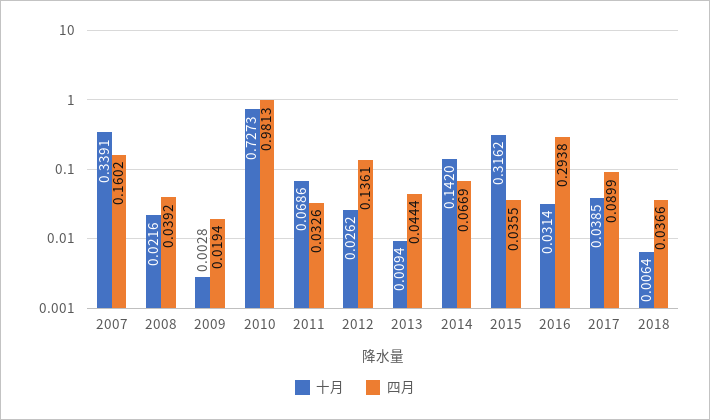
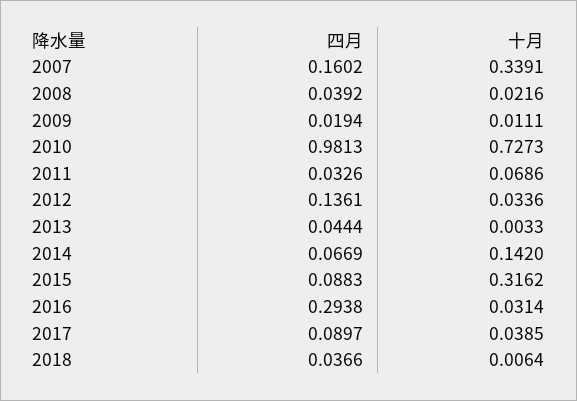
  {
    "十月": {
      "2007": 0.3391,
      "2008": 0.0216,
-     "2009": 0.0028,
+     "2009": 0.0111,
      "2010": 0.7273,
      "2011": 0.0686,
-     "2012": 0.0262,
+     "2012": 0.0336,
-     "2013": 0.0094,
+     "2013": 0.0033,
      "2014": 0.142,
      "2015": 0.3162,
      "2016": 0.0314,
      "2017": 0.0385,
      "2018": 0.0064
    },
    "四月": {
      "2007": 0.1602,
      "2008": 0.0392,
      "2009": 0.0194,
      "2010": 0.9813,
      "2011": 0.0326,
      "2012": 0.1361,
      "2013": 0.0444,
      "2014": 0.0669,
-     "2015": 0.0355,
+     "2015": 0.0883,
      "2016": 0.2938,
-     "2017": 0.0899,
+     "2017": 0.0897,
      "2018": 0.0366
    }
  }

